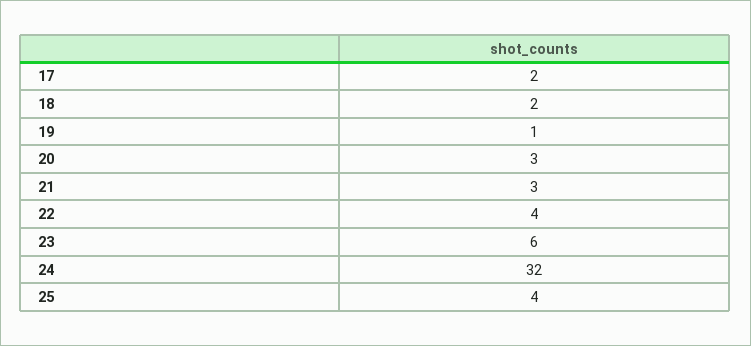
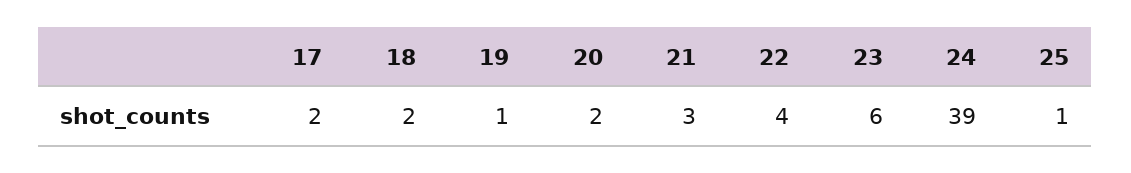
  {
    "17": 2,
    "18": 2,
    "19": 1,
-   "20": 3,
+   "20": 2,
    "21": 3,
    "22": 4,
    "23": 6,
-   "24": 32,
+   "24": 39,
-   "25": 4
+   "25": 1
  }

